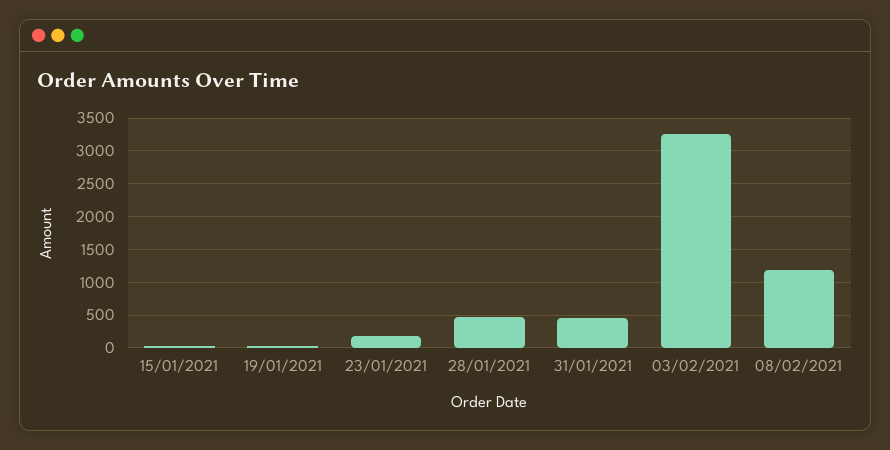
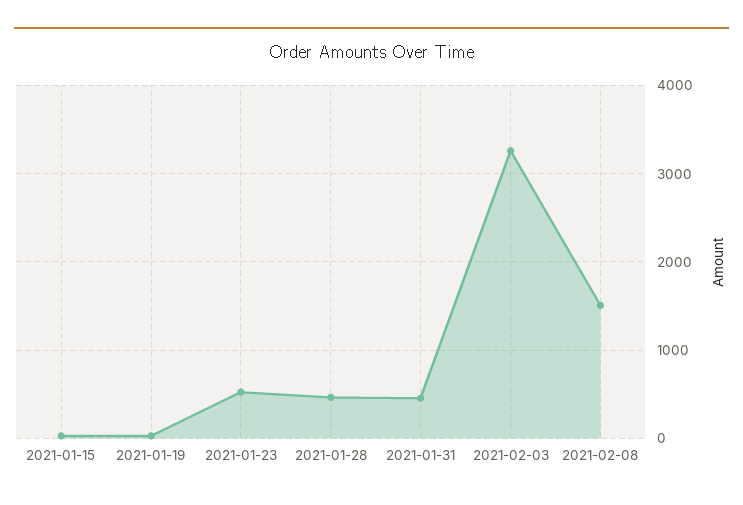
  {
    "15/01/2021": 0,
    "19/01/2021": 0,
-   "23/01/2021": 200,
+   "23/01/2021": 500,
    "28/01/2021": 500,
    "31/01/2021": 500,
    "03/02/2021": 3300,
-   "08/02/2021": 1200
+   "08/02/2021": 1500
  }

